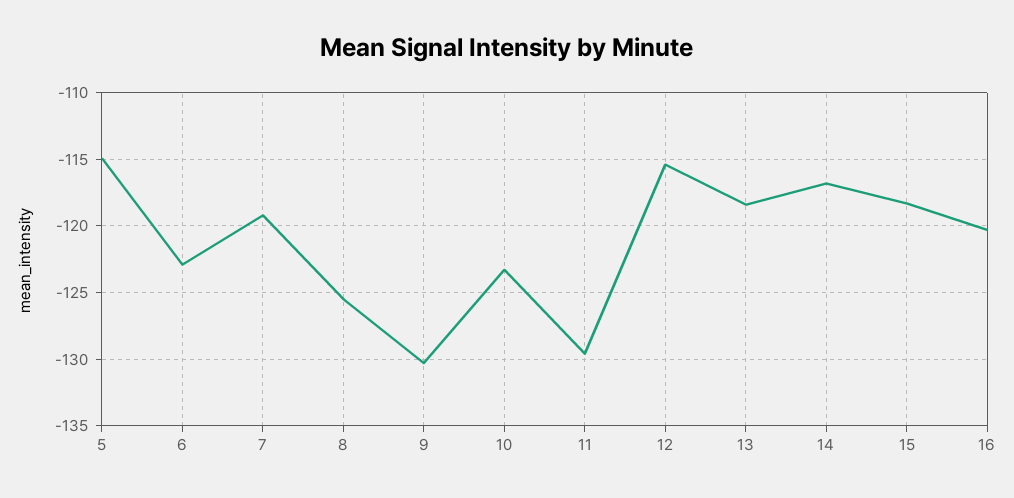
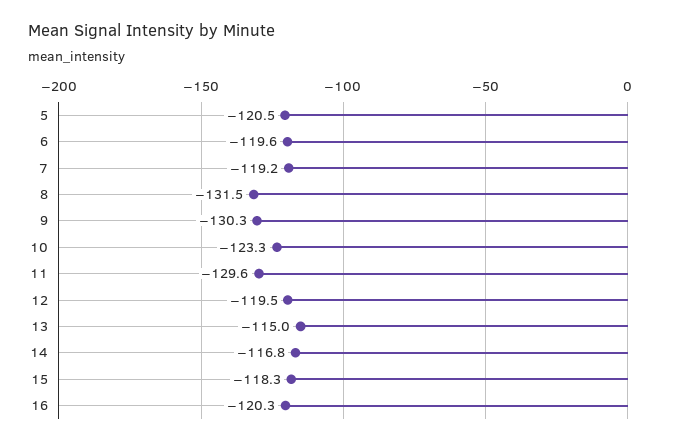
  {
-   "5": -115,
+   "5": -120.5,
-   "6": -123,
+   "6": -119.6,
    "7": -119.2,
-   "8": -125.5,
+   "8": -131.5,
    "9": -130.3,
    "10": -123.3,
    "11": -129.6,
-   "12": -115.5,
+   "12": -119.5,
-   "13": -118.5,
+   "13": -115,
    "14": -116.8,
    "15": -118.3,
    "16": -120.3
  }

